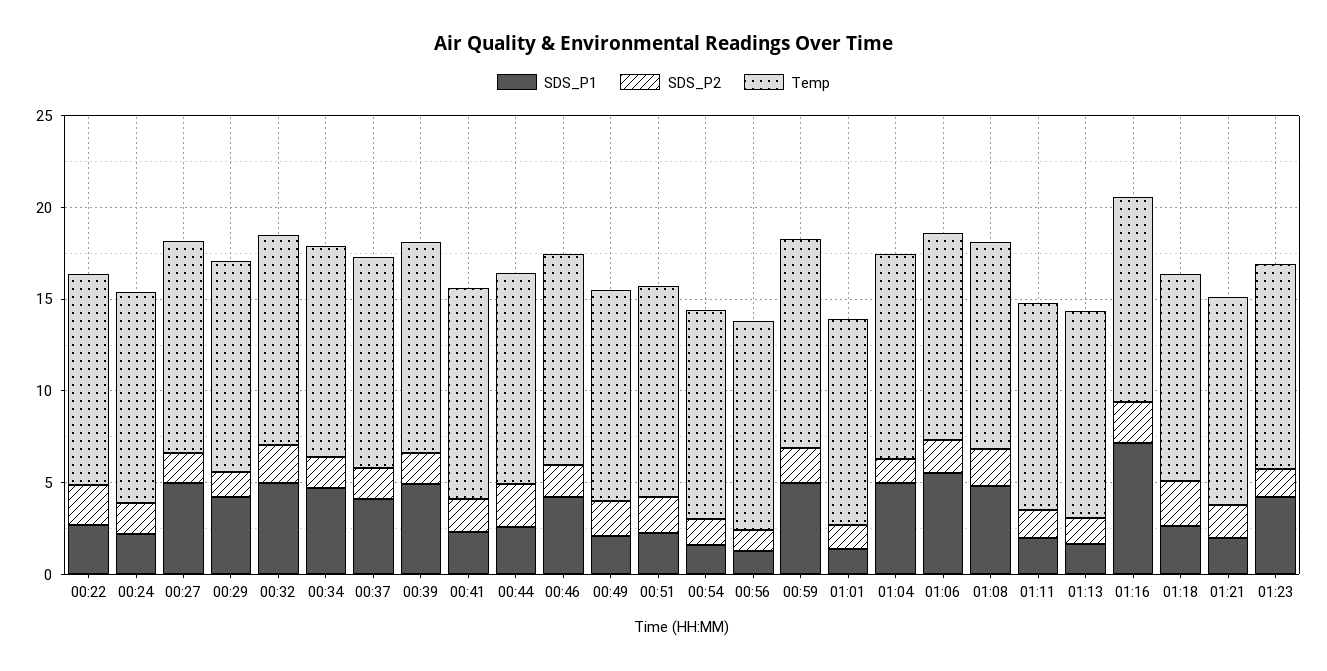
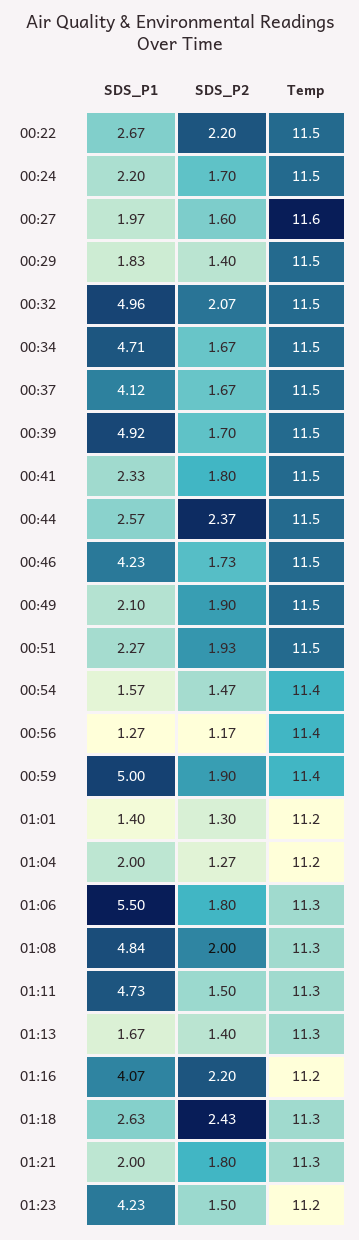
  {
    "SDS_P1": {
      "00:22": 2.67,
      "00:24": 2.2,
-     "00:27": 5,
+     "00:27": 1.97,
-     "00:29": 4,
+     "00:29": 1.83,
      "00:32": 4.96,
      "00:34": 4.71,
      "00:37": 4.12,
      "00:39": 4.92,
      "00:41": 2.33,
      "00:44": 2.57,
      "00:46": 4.23,
      "00:49": 2.1,
      "00:51": 2.27,
      "00:54": 1.57,
      "00:56": 1.27,
      "00:59": 5,
      "01:01": 1.4,
-     "01:04": 5,
+     "01:04": 2,
      "01:06": 5.5,
      "01:08": 4.84,
-     "01:11": 2,
+     "01:11": 4.73,
      "01:13": 1.67,
-     "01:16": 7,
+     "01:16": 4.07,
      "01:18": 2.63,
      "01:21": 2,
      "01:23": 4.23
    },
    "SDS_P2": {
      "00:22": 2.2,
      "00:24": 1.7,
      "00:27": 1.6,
      "00:29": 1.4,
      "00:32": 2.07,
      "00:34": 1.67,
      "00:37": 1.67,
      "00:39": 1.7,
      "00:41": 1.8,
      "00:44": 2.37,
      "00:46": 1.73,
      "00:49": 1.9,
      "00:51": 1.93,
      "00:54": 1.47,
      "00:56": 1.17,
      "00:59": 1.9,
      "01:01": 1.3,
      "01:04": 1.27,
      "01:06": 1.8,
      "01:08": 2,
      "01:11": 1.5,
      "01:13": 1.4,
      "01:16": 2.2,
      "01:18": 2.43,
      "01:21": 1.8,
      "01:23": 1.5
    },
    "Temp": {
      "00:22": 11.5,
      "00:24": 11.5,
      "00:27": 11.6,
      "00:29": 11.5,
      "00:32": 11.5,
      "00:34": 11.5,
      "00:37": 11.5,
      "00:39": 11.5,
      "00:41": 11.5,
      "00:44": 11.5,
      "00:46": 11.5,
      "00:49": 11.5,
      "00:51": 11.5,
      "00:54": 11.4,
      "00:56": 11.4,
      "00:59": 11.4,
      "01:01": 11.2,
      "01:04": 11.2,
      "01:06": 11.3,
      "01:08": 11.3,
      "01:11": 11.3,
      "01:13": 11.3,
      "01:16": 11.2,
      "01:18": 11.3,
      "01:21": 11.3,
      "01:23": 11.2
    }
  }

